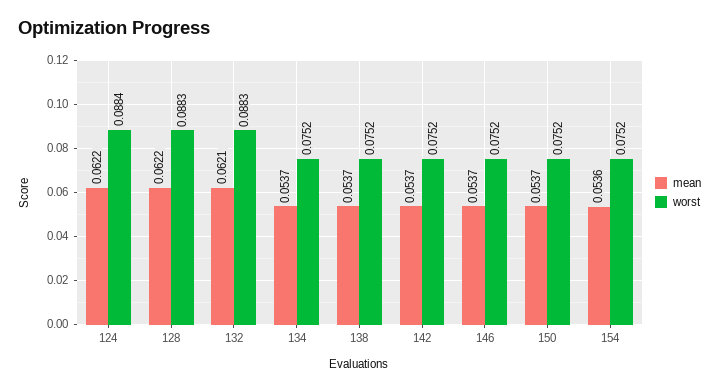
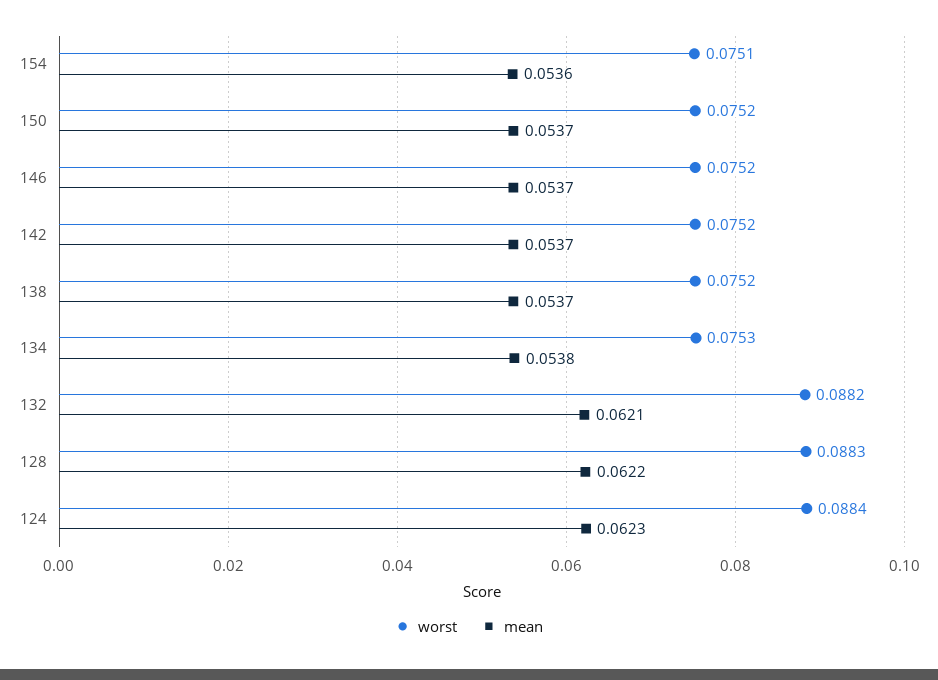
  {
    "mean": {
-     "124": 0.0622,
+     "124": 0.0623,
      "128": 0.0622,
      "132": 0.0621,
-     "134": 0.0537,
+     "134": 0.0538,
      "138": 0.0537,
      "142": 0.0537,
      "146": 0.0537,
      "150": 0.0537,
      "154": 0.0536
    },
    "worst": {
      "124": 0.0884,
      "128": 0.0883,
-     "132": 0.0883,
+     "132": 0.0882,
-     "134": 0.0752,
+     "134": 0.0753,
      "138": 0.0752,
      "142": 0.0752,
      "146": 0.0752,
      "150": 0.0752,
-     "154": 0.0752
+     "154": 0.0751
    }
  }

